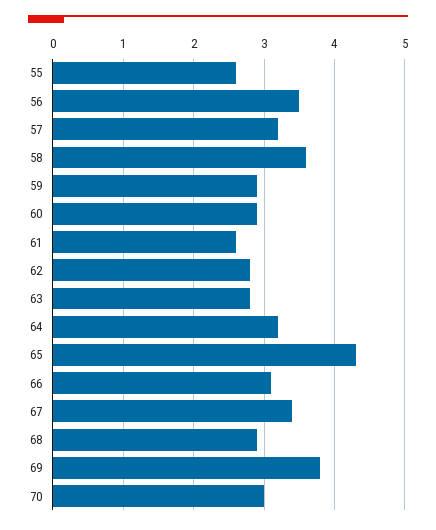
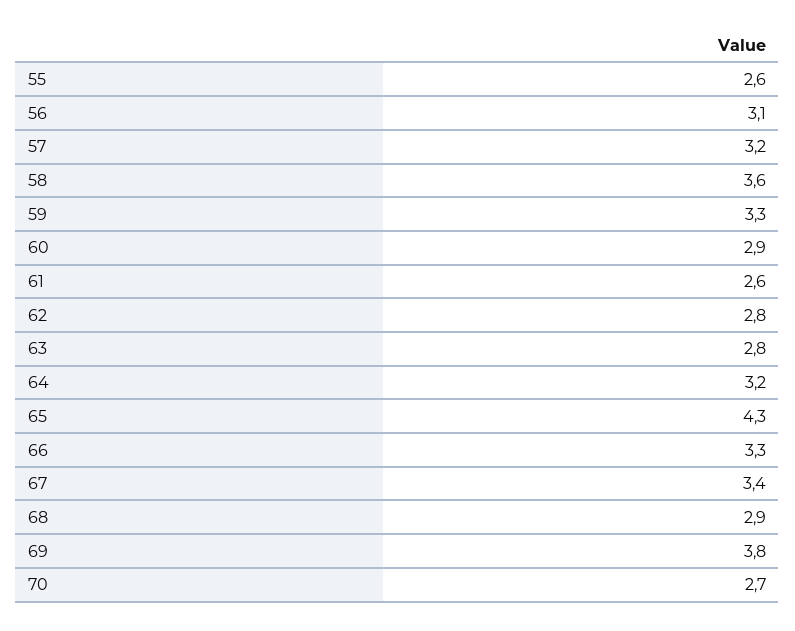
  {
    "55": 2.6,
-   "56": 3.5,
+   "56": 3.1,
    "57": 3.2,
    "58": 3.6,
-   "59": 2.9,
+   "59": 3.3,
    "60": 2.9,
    "61": 2.6,
    "62": 2.8,
    "63": 2.8,
    "64": 3.2,
    "65": 4.3,
-   "66": 3.1,
+   "66": 3.3,
    "67": 3.4,
    "68": 2.9,
    "69": 3.8,
-   "70": 3
+   "70": 2.7
  }

